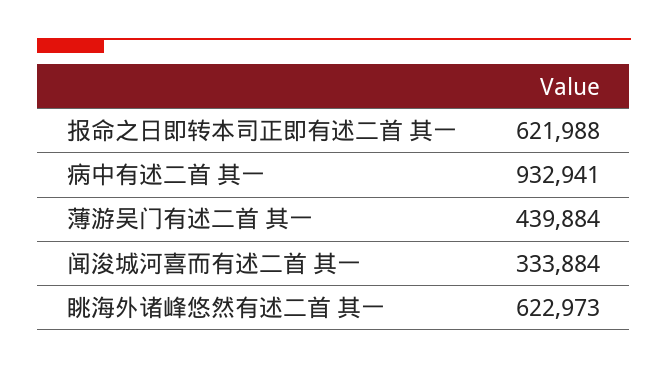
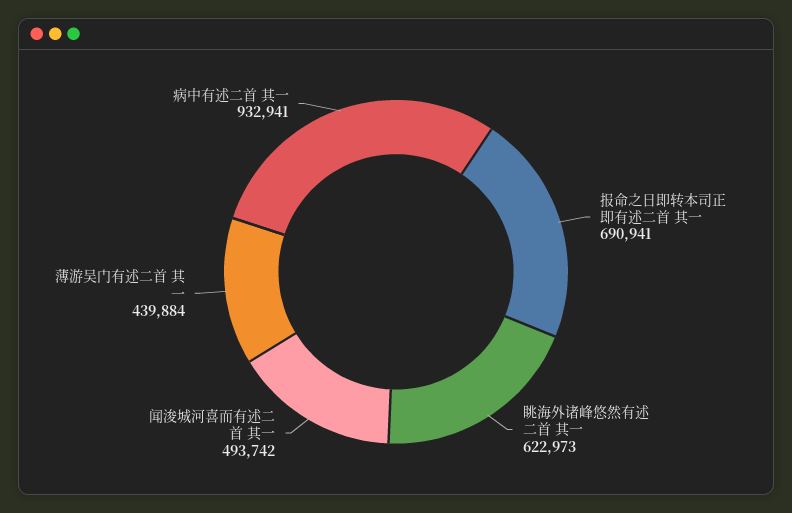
  {
-   "报命之日即转本司正即有述二首 其一": 621988,
+   "报命之日即转本司正即有述二首 其一": 690941,
    "病中有述二首 其一": 932941,
    "薄游吴门有述二首 其一": 439884,
-   "闻浚城河喜而有述二首 其一": 333884,
+   "闻浚城河喜而有述二首 其一": 493742,
    "眺海外诸峰悠然有述二首 其一": 622973
  }

